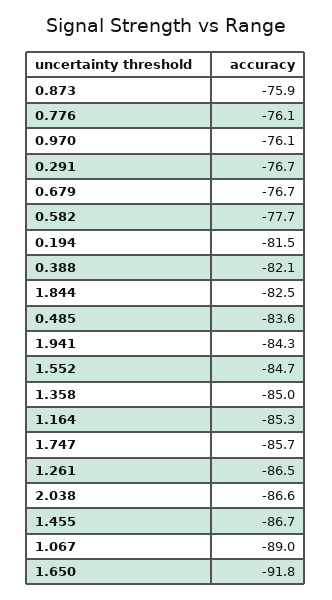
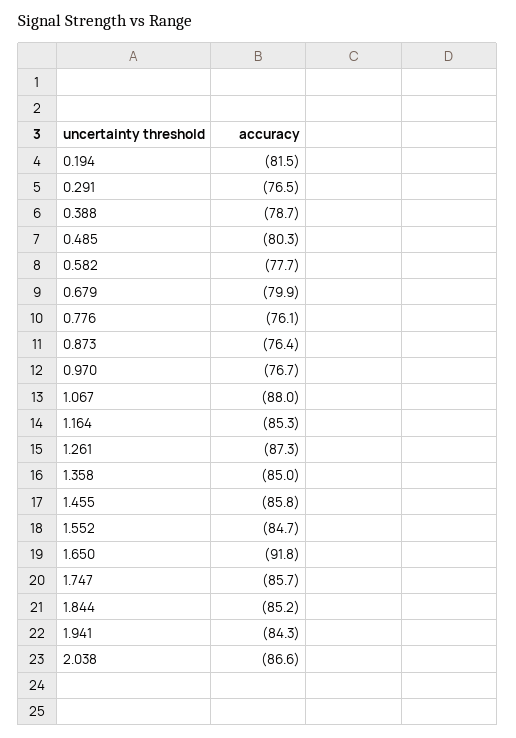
  {
-   "0.873": -75.9,
+   "0.873": -76.4,
    "0.776": -76.1,
-   "0.970": -76.1,
+   "0.970": -76.7,
-   "0.291": -76.7,
+   "0.291": -76.5,
-   "0.679": -76.7,
+   "0.679": -79.9,
    "0.582": -77.7,
    "0.194": -81.5,
-   "0.388": -82.1,
+   "0.388": -78.7,
-   "1.844": -82.5,
+   "1.844": -85.2,
-   "0.485": -83.6,
+   "0.485": -80.3,
    "1.941": -84.3,
    "1.552": -84.7,
    "1.358": -85,
    "1.164": -85.3,
    "1.747": -85.7,
-   "1.261": -86.5,
+   "1.261": -87.3,
    "2.038": -86.6,
-   "1.455": -86.7,
+   "1.455": -85.8,
-   "1.067": -89,
+   "1.067": -88,
    "1.650": -91.8
  }

